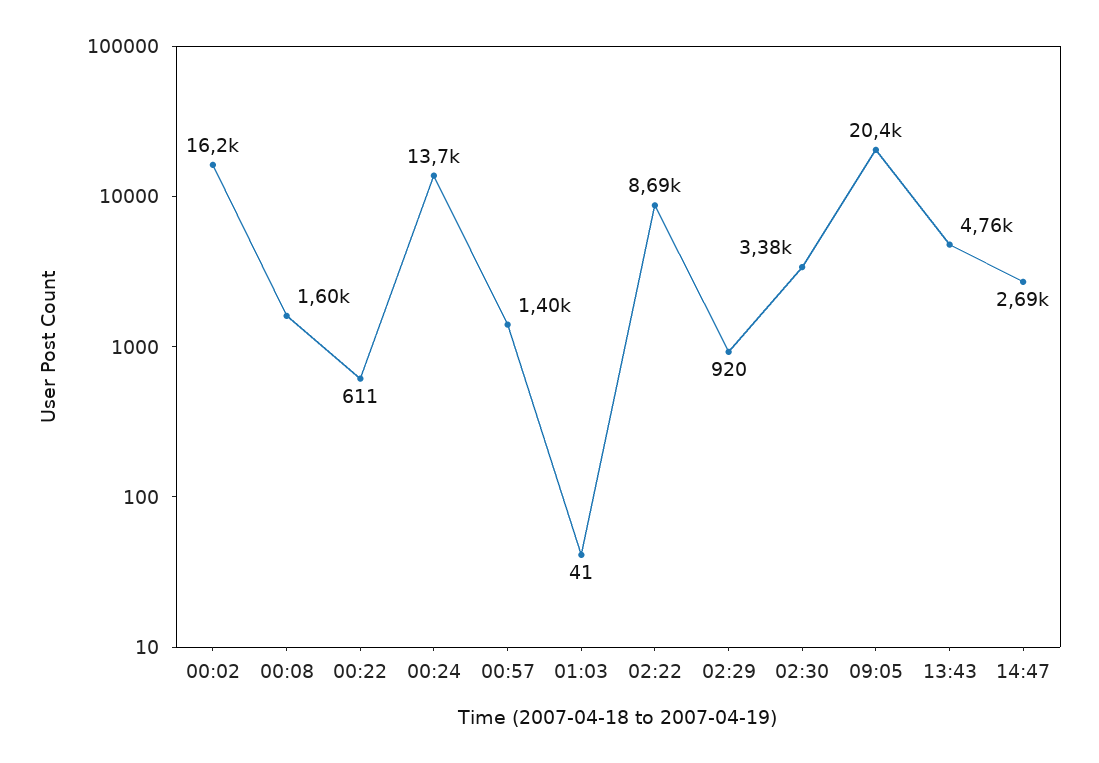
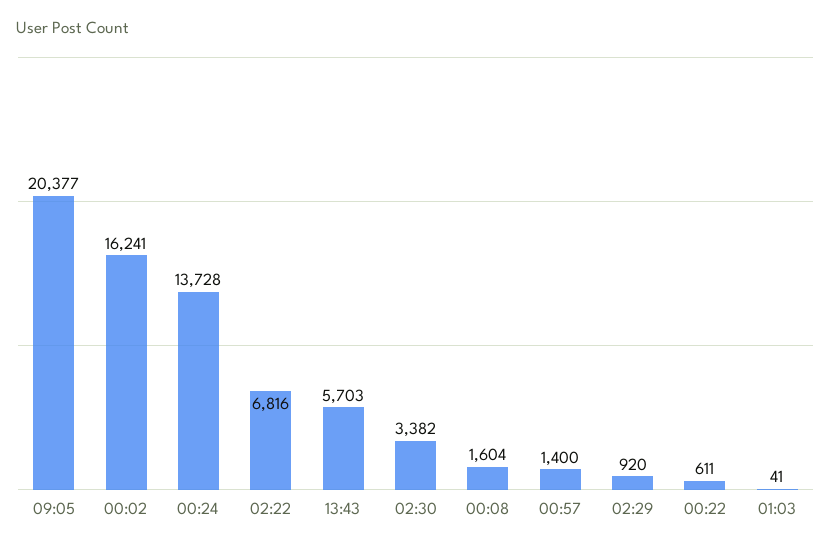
  {
    "00:02": 16241,
    "00:08": 1604,
    "00:22": 611,
    "00:24": 13728,
    "00:57": 1400,
    "01:03": 41,
-   "02:22": 8690,
+   "02:22": 6816,
    "02:29": 920,
    "02:30": 3382,
    "09:05": 20377,
-   "13:43": 4760,
+   "13:43": 5703
-   "14:47": 2690
  }

